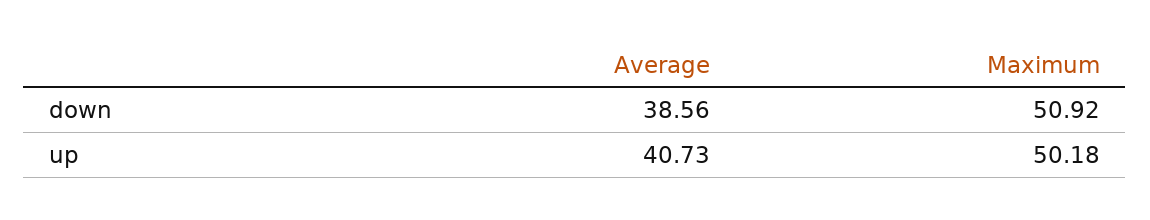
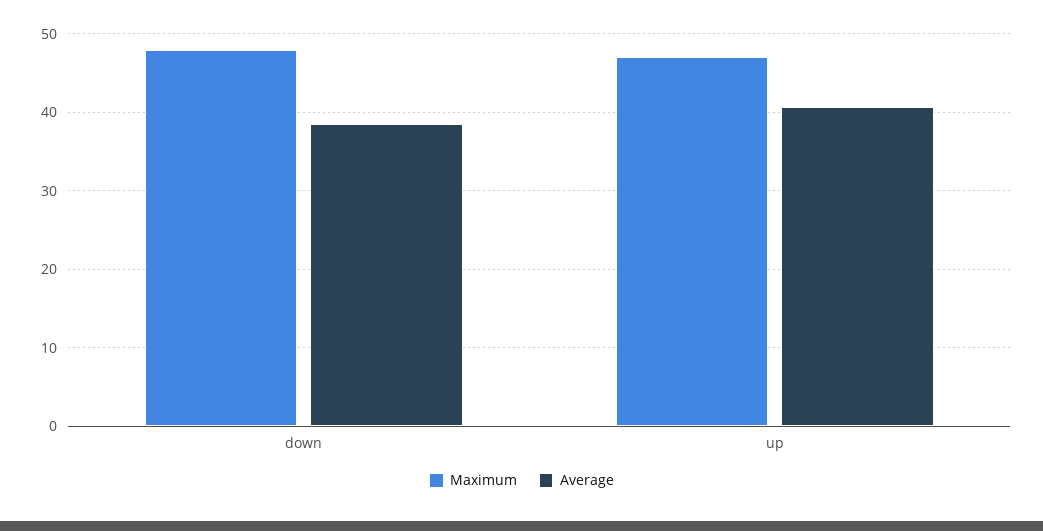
  {
    "Average": {
      "down": 38.56,
      "up": 40.73
    },
    "Maximum": {
-     "down": 50.92,
+     "down": 48,
-     "up": 50.18
+     "up": 47
    }
  }

